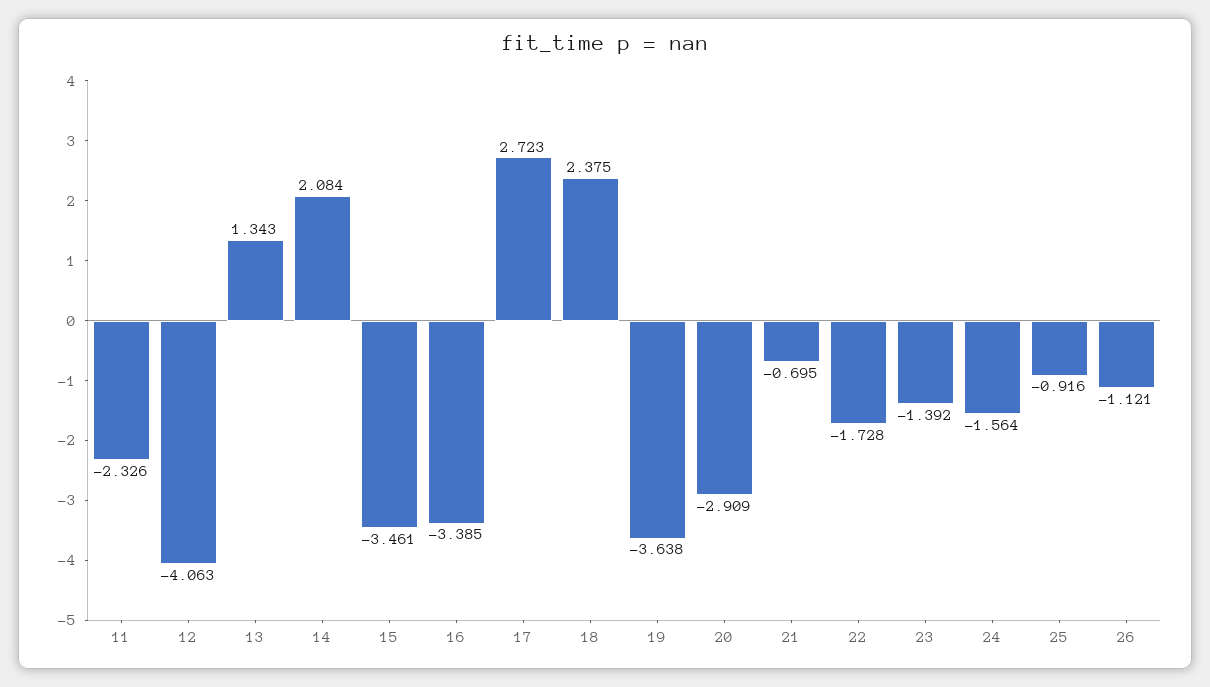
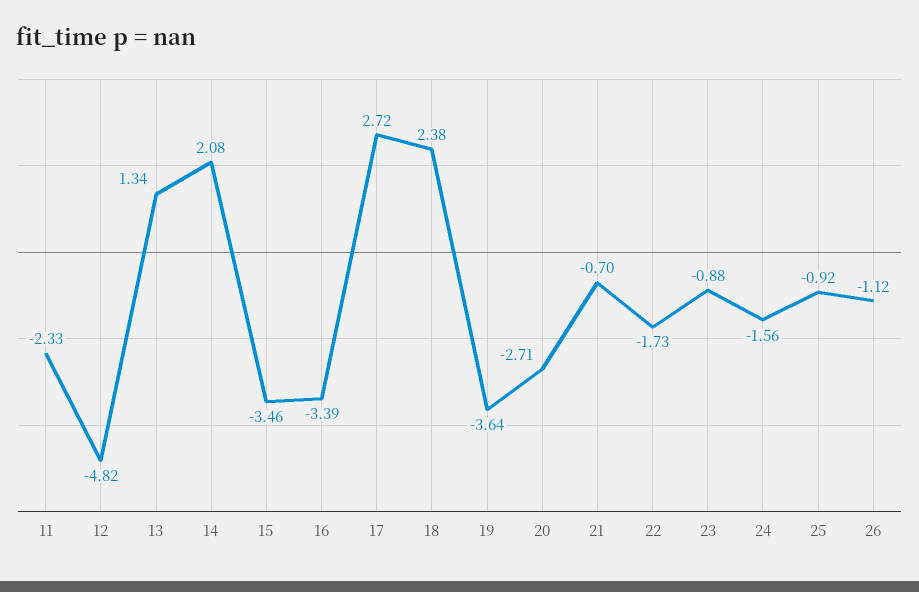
  {
    "11": -2.326,
-   "12": -4.063,
+   "12": -4.82,
    "13": 1.343,
    "14": 2.084,
    "15": -3.461,
    "16": -3.385,
    "17": 2.723,
    "18": 2.375,
    "19": -3.638,
-   "20": -2.909,
+   "20": -2.71,
    "21": -0.695,
    "22": -1.728,
-   "23": -1.392,
+   "23": -0.88,
    "24": -1.564,
    "25": -0.916,
    "26": -1.121
  }

